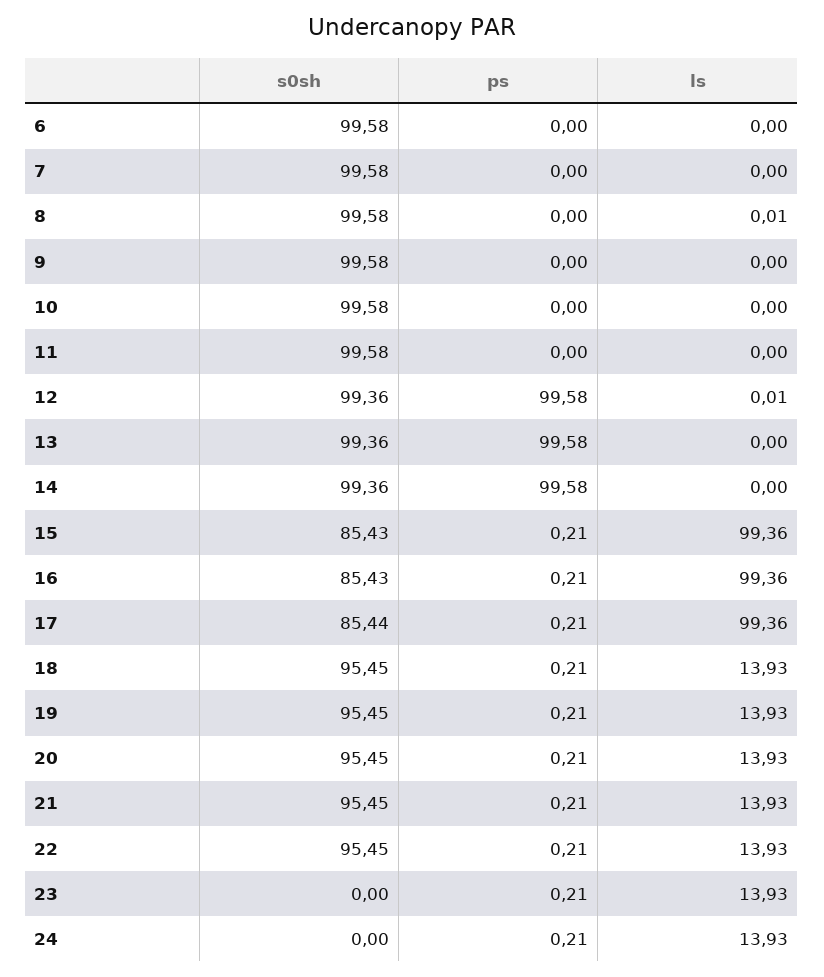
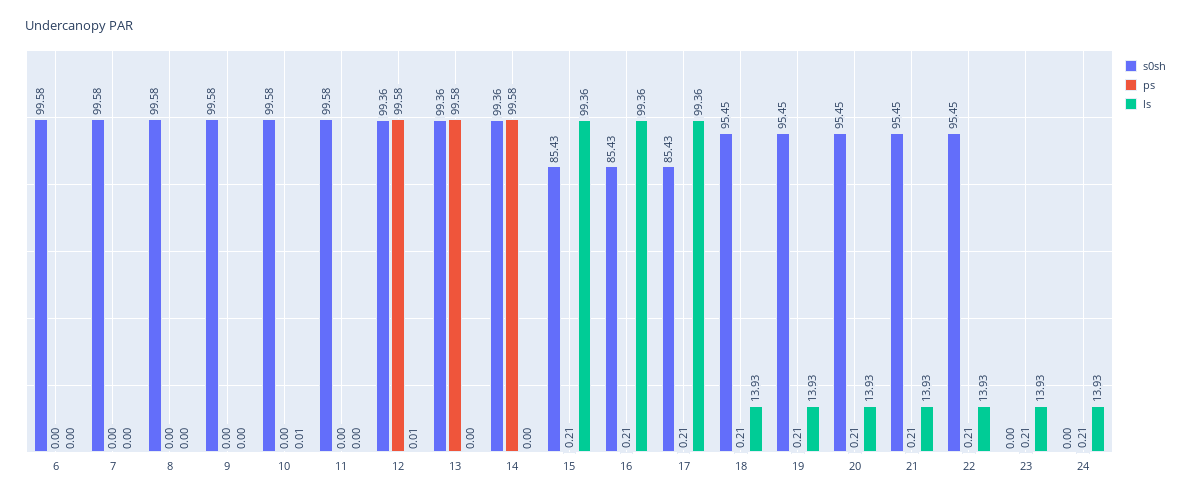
  {
    "s0sh": {
      "6": 99.58,
      "7": 99.58,
      "8": 99.58,
      "9": 99.58,
      "10": 99.58,
      "11": 99.58,
      "12": 99.36,
      "13": 99.36,
      "14": 99.36,
      "15": 85.43,
      "16": 85.43,
-     "17": 85.44,
+     "17": 85.43,
      "18": 95.45,
      "19": 95.45,
      "20": 95.45,
      "21": 95.45,
      "22": 95.45,
      "23": 0,
      "24": 0
    },
    "ps": {
      "6": 0,
      "7": 0,
      "8": 0,
      "9": 0,
      "10": 0,
      "11": 0,
      "12": 99.58,
      "13": 99.58,
      "14": 99.58,
      "15": 0.21,
      "16": 0.21,
      "17": 0.21,
      "18": 0.21,
      "19": 0.21,
      "20": 0.21,
      "21": 0.21,
      "22": 0.21,
      "23": 0.21,
      "24": 0.21
    },
    "ls": {
      "6": 0,
      "7": 0,
-     "8": 0.01,
+     "8": 0,
      "9": 0,
-     "10": 0,
+     "10": 0.01,
      "11": 0,
      "12": 0.01,
      "13": 0,
      "14": 0,
      "15": 99.36,
      "16": 99.36,
      "17": 99.36,
      "18": 13.93,
      "19": 13.93,
      "20": 13.93,
      "21": 13.93,
      "22": 13.93,
      "23": 13.93,
      "24": 13.93
    }
  }

